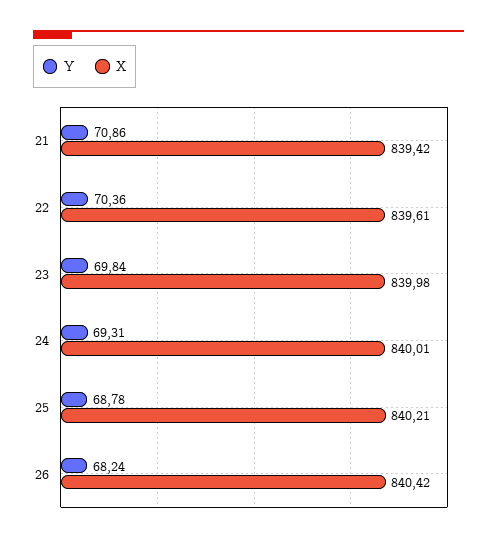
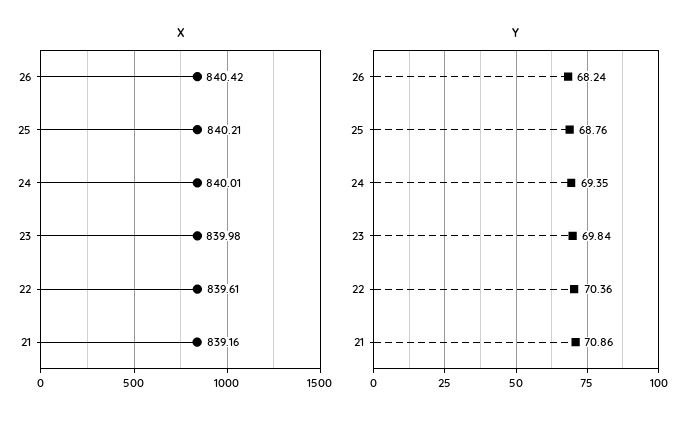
  {
    "Y": {
      "21": 70.86,
      "22": 70.36,
      "23": 69.84,
-     "24": 69.31,
+     "24": 69.35,
-     "25": 68.78,
+     "25": 68.76,
      "26": 68.24
    },
    "X": {
-     "21": 839.42,
+     "21": 839.16,
      "22": 839.61,
      "23": 839.98,
      "24": 840.01,
      "25": 840.21,
      "26": 840.42
    }
  }

